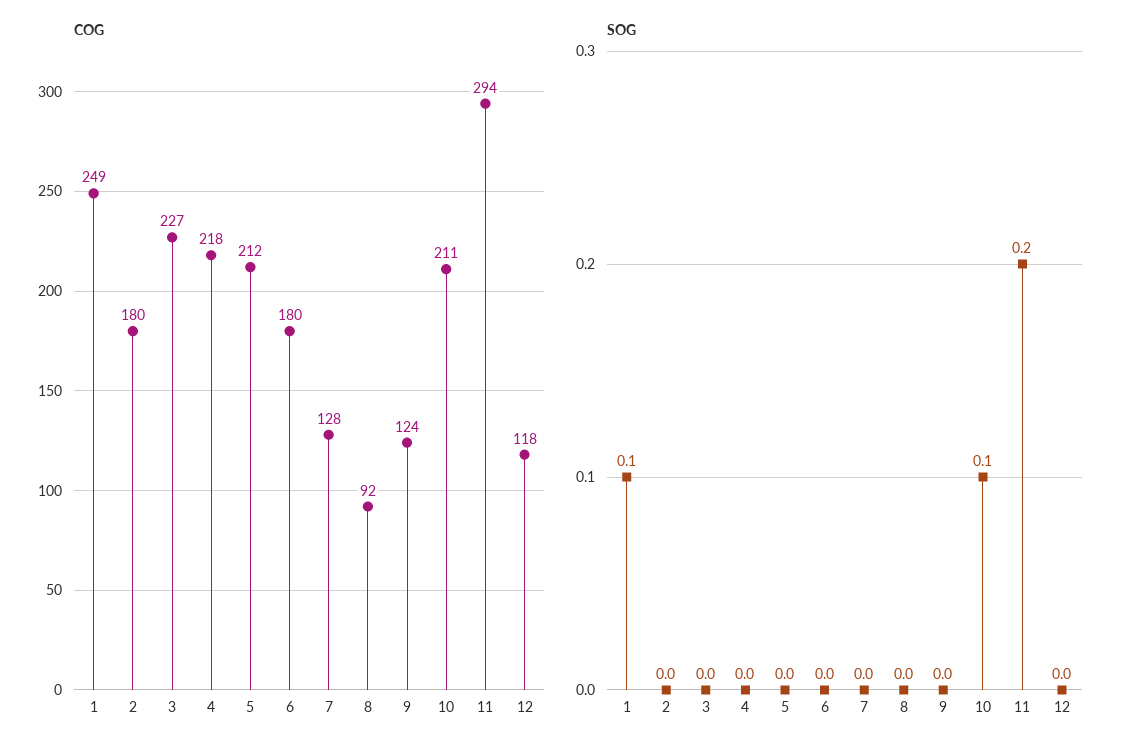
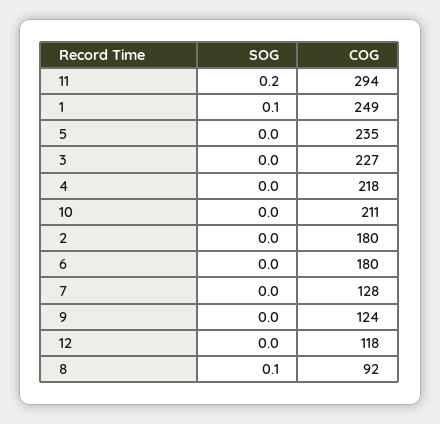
  {
    "COG": {
      "1": 249,
      "2": 180,
      "3": 227,
      "4": 218,
-     "5": 212,
+     "5": 235,
      "6": 180,
      "7": 128,
      "8": 92,
      "9": 124,
      "10": 211,
      "11": 294,
      "12": 118
    },
    "SOG": {
      "1": 0.1,
      "2": 0,
      "3": 0,
      "4": 0,
      "5": 0,
      "6": 0,
      "7": 0,
-     "8": 0,
+     "8": 0.1,
      "9": 0,
-     "10": 0.1,
+     "10": 0,
      "11": 0.2,
      "12": 0
    }
  }

